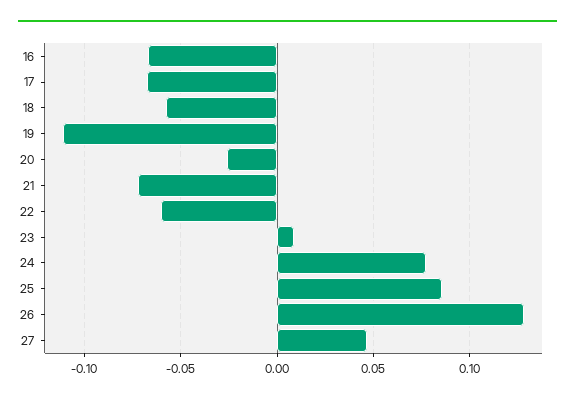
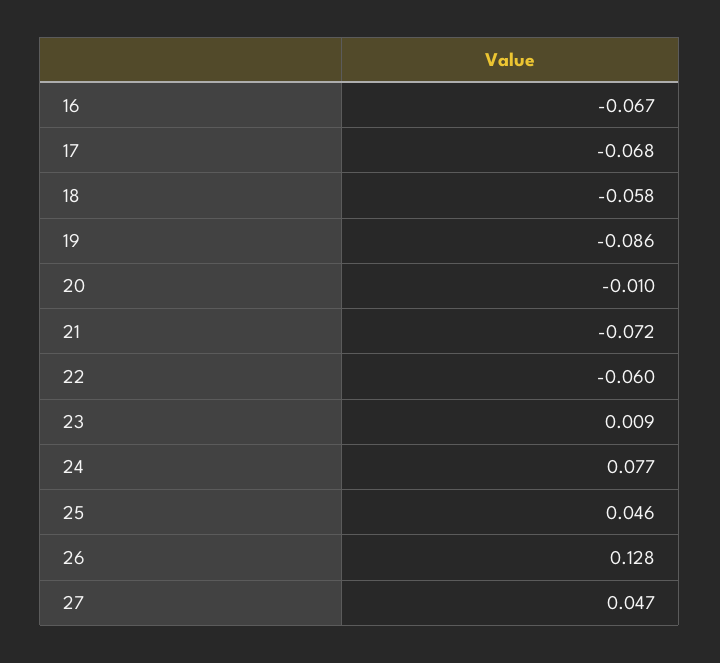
  {
    "16": -0.067,
    "17": -0.068,
    "18": -0.058,
-   "19": -0.11,
+   "19": -0.086,
-   "20": -0.025,
+   "20": -0.01,
    "21": -0.072,
    "22": -0.06,
    "23": 0.009,
    "24": 0.077,
-   "25": 0.085,
+   "25": 0.046,
    "26": 0.128,
    "27": 0.047
  }

